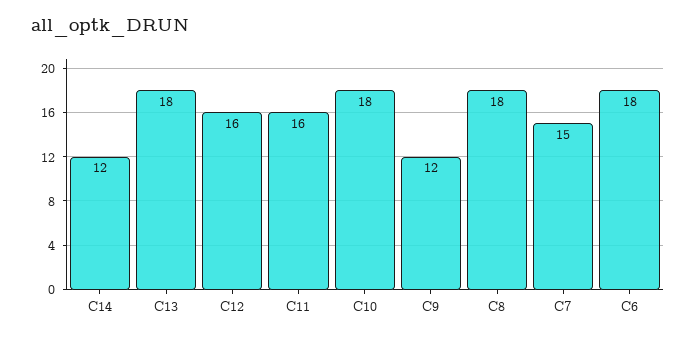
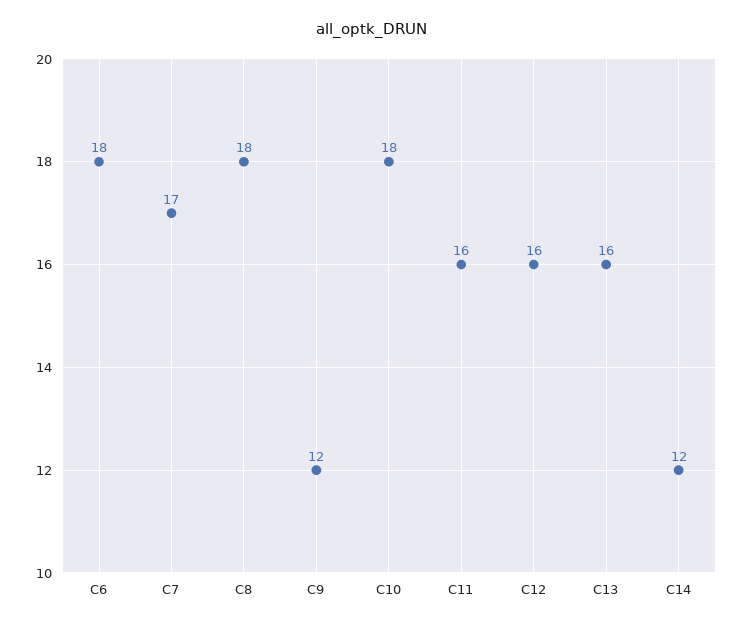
  {
    "C14": 12,
-   "C13": 18,
+   "C13": 16,
    "C12": 16,
    "C11": 16,
    "C10": 18,
    "C9": 12,
    "C8": 18,
-   "C7": 15,
+   "C7": 17,
    "C6": 18
  }

